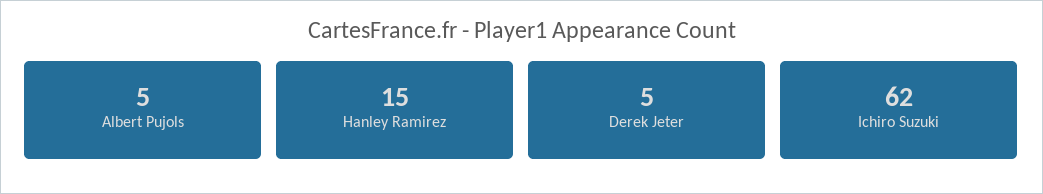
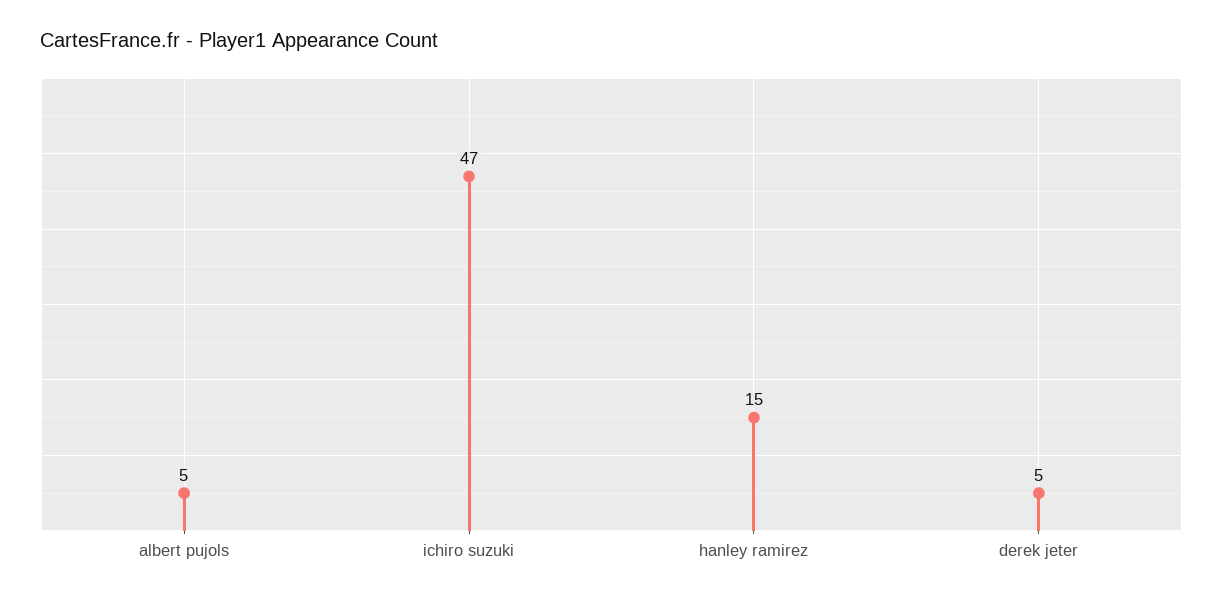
  {
    "Albert Pujols": 5,
    "Hanley Ramirez": 15,
    "Derek Jeter": 5,
-   "Ichiro Suzuki": 62
+   "Ichiro Suzuki": 47
  }

